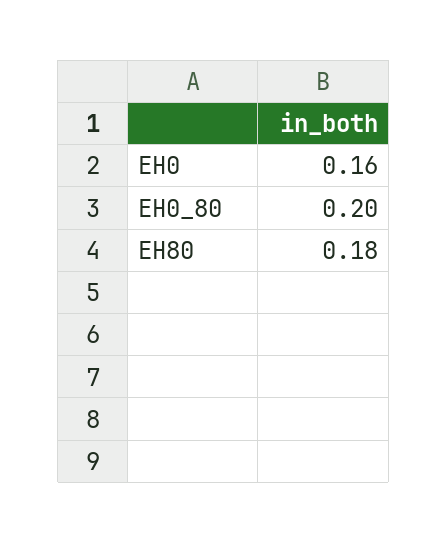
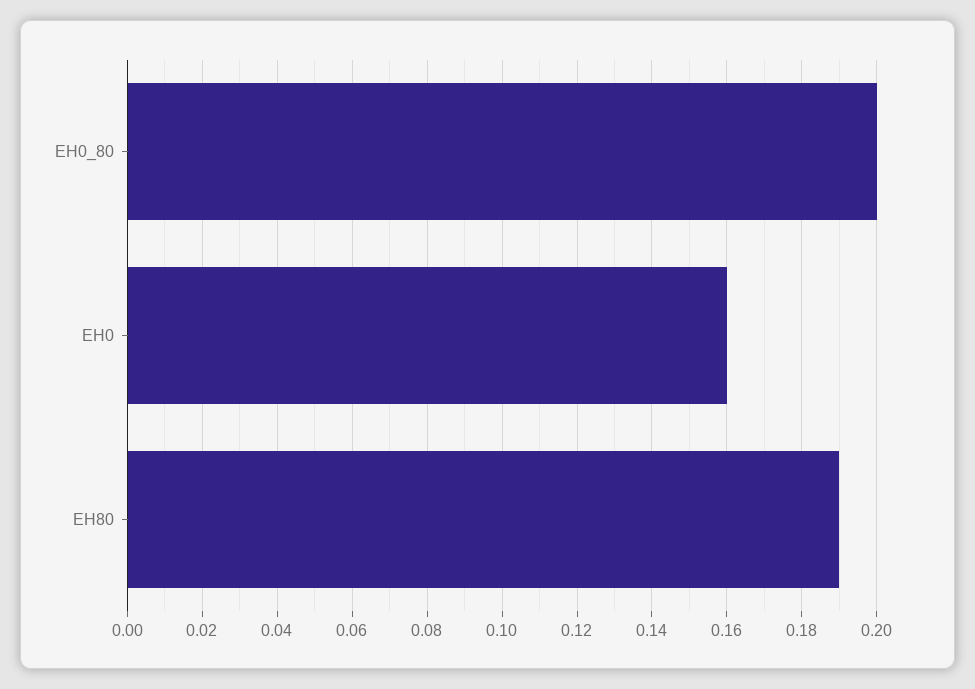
  {
    "EH0": 0.16,
    "EH0_80": 0.2,
-   "EH80": 0.18
+   "EH80": 0.19
  }

